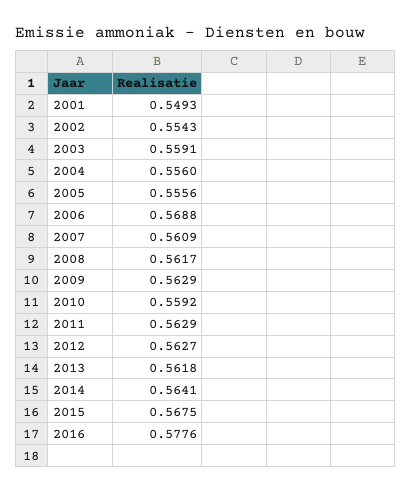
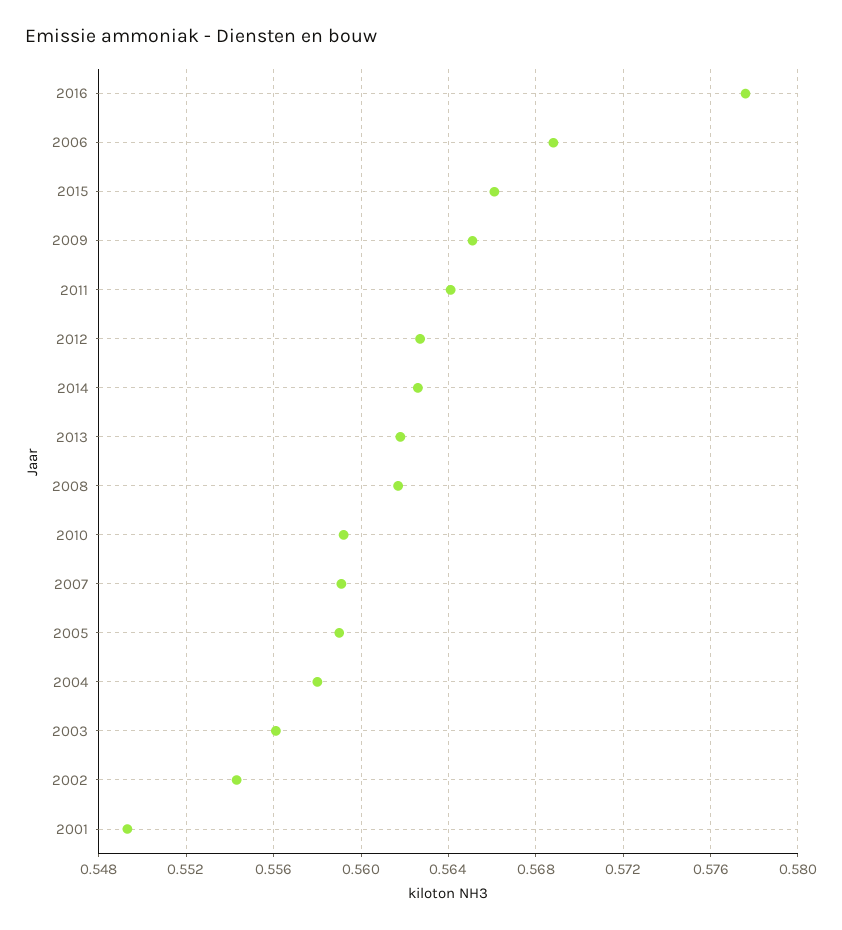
  {
    "2001": 0.5493,
    "2002": 0.5543,
-   "2003": 0.5591,
+   "2003": 0.556,
-   "2004": 0.556,
+   "2004": 0.558,
-   "2005": 0.5556,
+   "2005": 0.559,
    "2006": 0.5688,
-   "2007": 0.5609,
+   "2007": 0.559,
    "2008": 0.5617,
-   "2009": 0.5629,
+   "2009": 0.565,
    "2010": 0.5592,
-   "2011": 0.5629,
+   "2011": 0.564,
    "2012": 0.5627,
    "2013": 0.5618,
-   "2014": 0.5641,
+   "2014": 0.5625,
-   "2015": 0.5675,
+   "2015": 0.566,
    "2016": 0.5776
  }

